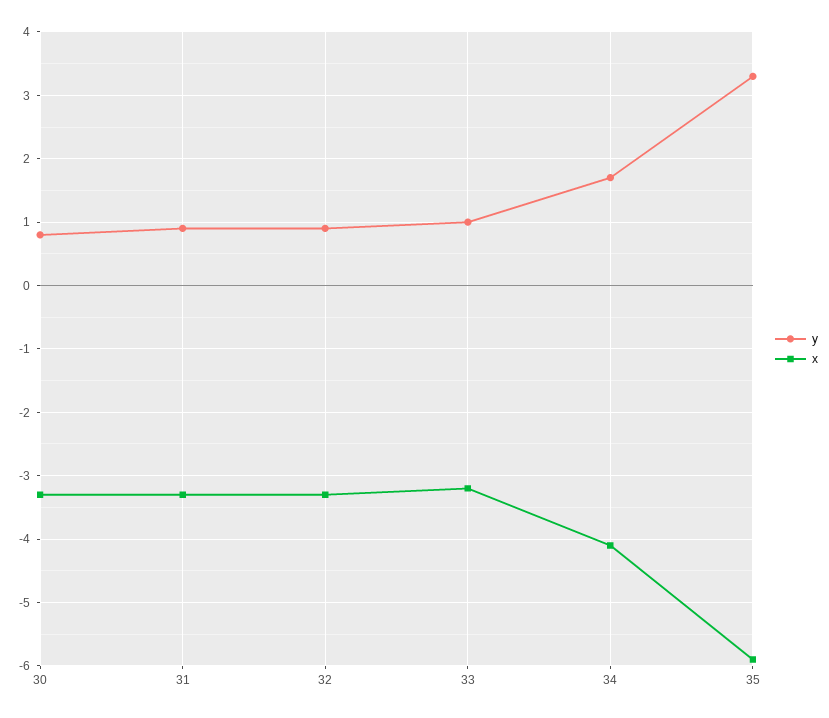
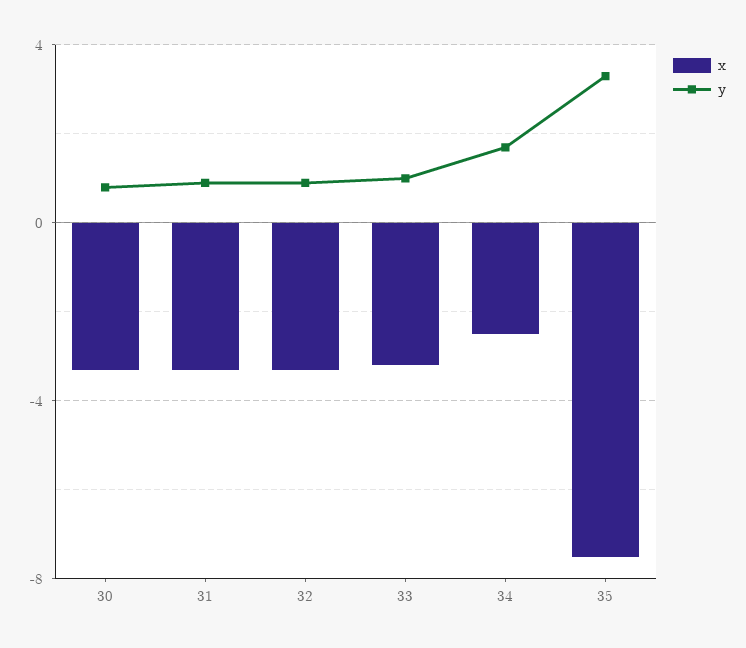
  {
    "y": {
      "30": 0.8,
      "31": 0.9,
      "32": 0.9,
      "33": 1,
      "34": 1.7,
      "35": 3.3
    },
    "x": {
      "30": -3.3,
      "31": -3.3,
      "32": -3.3,
      "33": -3.2,
-     "34": -4.1,
+     "34": -2.5,
-     "35": -5.9
+     "35": -7.5
    }
  }

